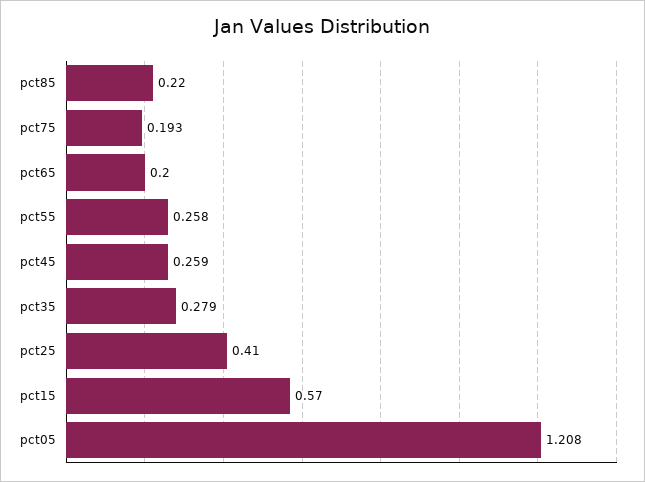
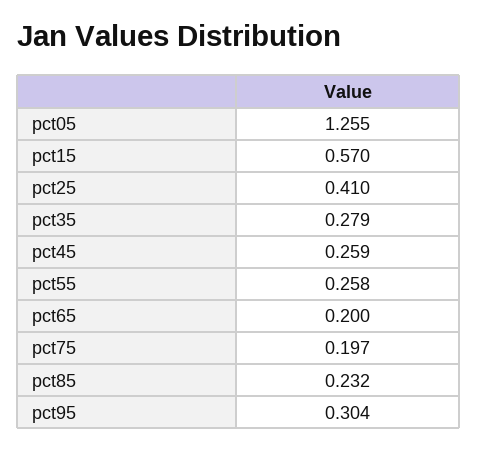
  {
-   "pct85": 0.22,
+   "pct85": 0.232,
-   "pct75": 0.193,
+   "pct75": 0.197,
    "pct65": 0.2,
    "pct55": 0.258,
    "pct45": 0.259,
    "pct35": 0.279,
    "pct25": 0.41,
    "pct15": 0.57,
-   "pct05": 1.208
+   "pct05": 1.255,
+   "pct95": 0.304
  }

